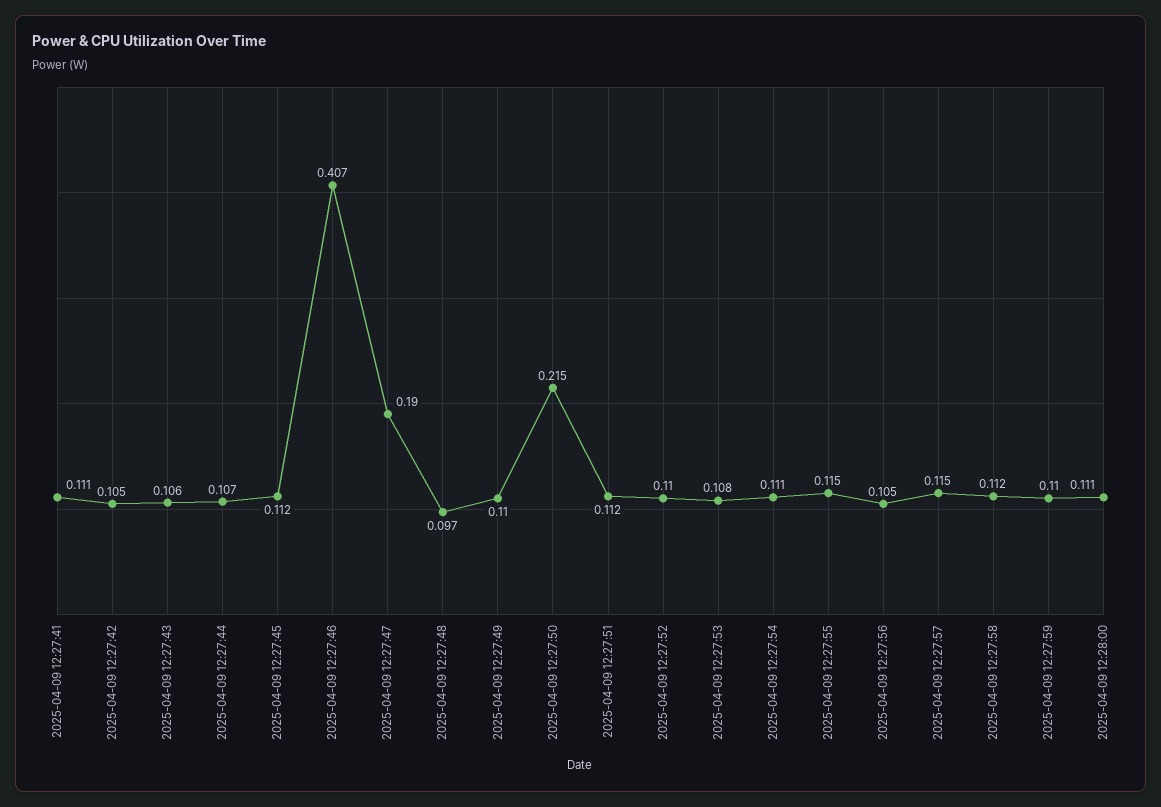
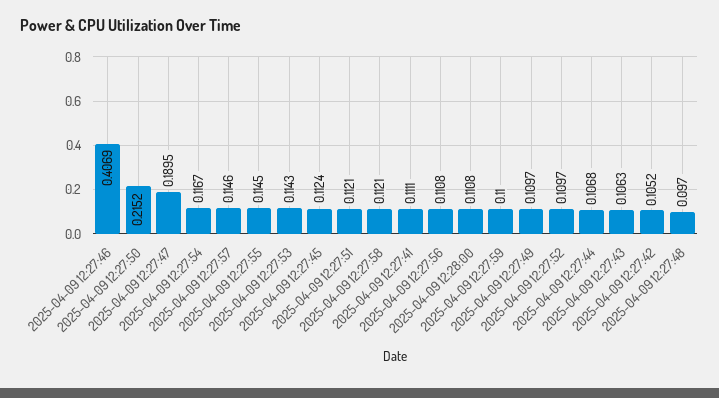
  {
    "2025-04-09 12:27:41": 0.1111,
    "2025-04-09 12:27:42": 0.1052,
    "2025-04-09 12:27:43": 0.1063,
    "2025-04-09 12:27:44": 0.1068,
    "2025-04-09 12:27:45": 0.1124,
    "2025-04-09 12:27:46": 0.4069,
    "2025-04-09 12:27:47": 0.1895,
    "2025-04-09 12:27:48": 0.097,
    "2025-04-09 12:27:49": 0.1097,
    "2025-04-09 12:27:50": 0.2152,
    "2025-04-09 12:27:51": 0.1121,
    "2025-04-09 12:27:52": 0.1097,
-   "2025-04-09 12:27:53": 0.108,
+   "2025-04-09 12:27:53": 0.1143,
-   "2025-04-09 12:27:54": 0.111,
+   "2025-04-09 12:27:54": 0.1167,
    "2025-04-09 12:27:55": 0.1145,
-   "2025-04-09 12:27:56": 0.105,
+   "2025-04-09 12:27:56": 0.1108,
    "2025-04-09 12:27:57": 0.1146,
    "2025-04-09 12:27:58": 0.1121,
    "2025-04-09 12:27:59": 0.11,
    "2025-04-09 12:28:00": 0.1108
  }

